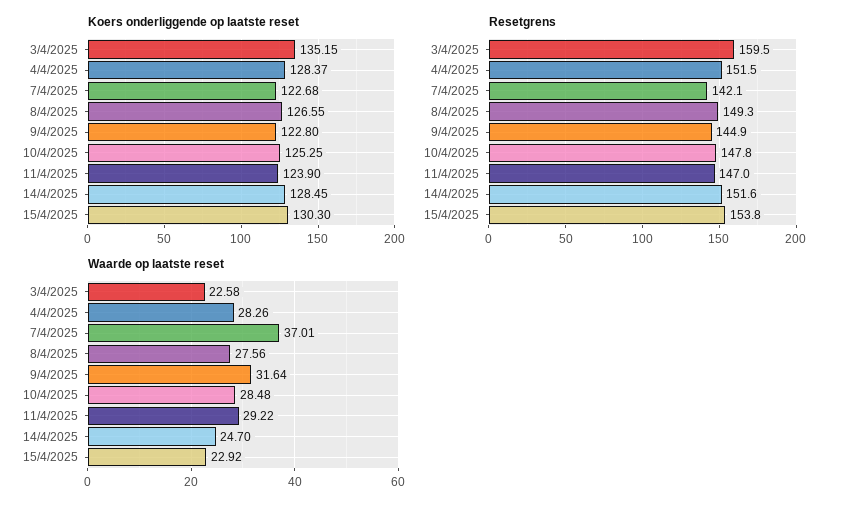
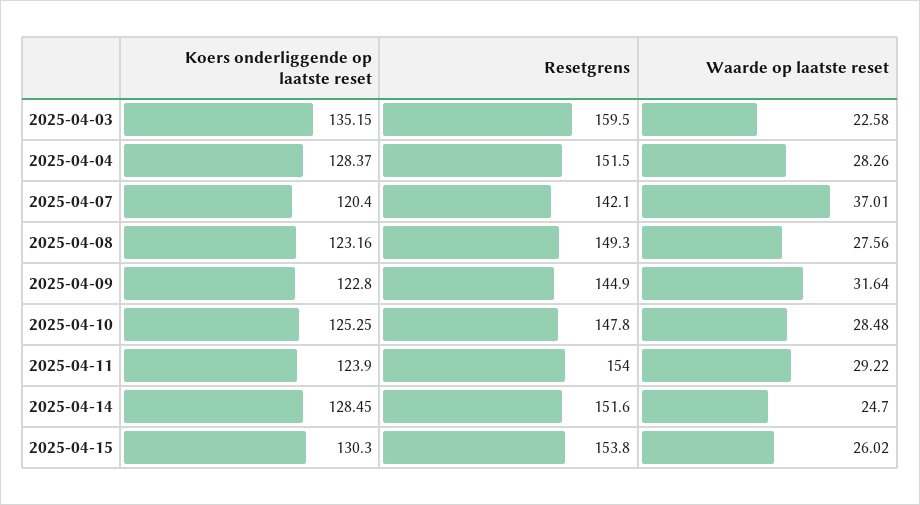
  {
    "Koers onderliggende op laatste reset": {
      "3/4/2025": 135.15,
      "4/4/2025": 128.37,
-     "7/4/2025": 122.68,
+     "7/4/2025": 120.4,
-     "8/4/2025": 126.55,
+     "8/4/2025": 123.16,
      "9/4/2025": 122.8,
      "10/4/2025": 125.25,
      "11/4/2025": 123.9,
      "14/4/2025": 128.45,
      "15/4/2025": 130.3
    },
    "Resetgrens": {
      "3/4/2025": 159.5,
      "4/4/2025": 151.5,
      "7/4/2025": 142.1,
      "8/4/2025": 149.3,
      "9/4/2025": 144.9,
      "10/4/2025": 147.8,
-     "11/4/2025": 147,
+     "11/4/2025": 154,
      "14/4/2025": 151.6,
      "15/4/2025": 153.8
    },
    "Waarde op laatste reset": {
      "3/4/2025": 22.58,
      "4/4/2025": 28.26,
      "7/4/2025": 37.01,
      "8/4/2025": 27.56,
      "9/4/2025": 31.64,
      "10/4/2025": 28.48,
      "11/4/2025": 29.22,
      "14/4/2025": 24.7,
-     "15/4/2025": 22.92
+     "15/4/2025": 26.02
    }
  }

